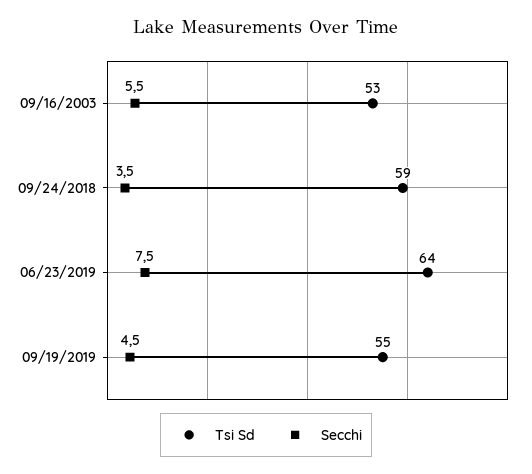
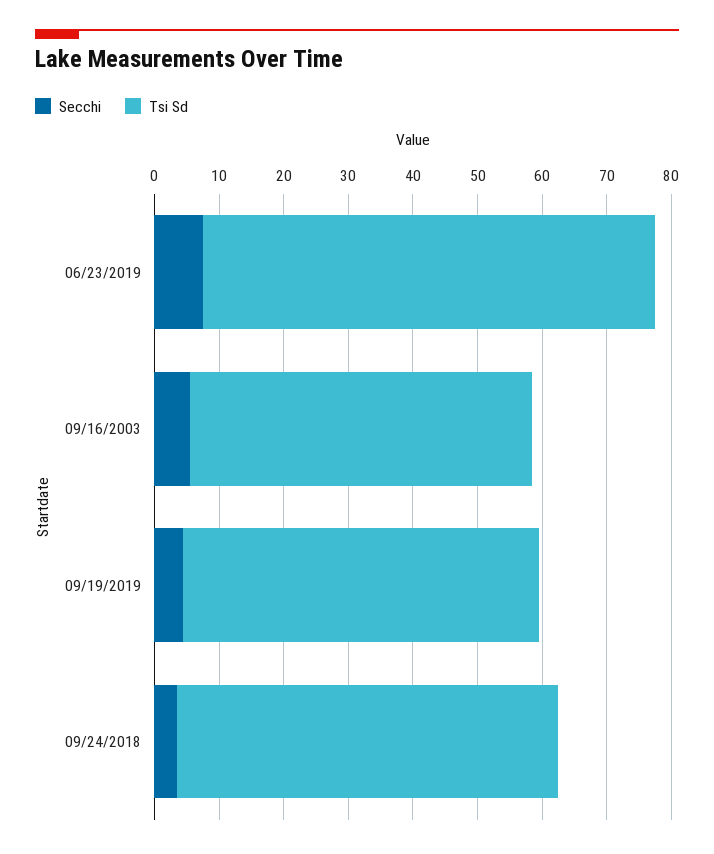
  {
    "Tsi Sd": {
      "09/16/2003": 53,
      "09/24/2018": 59,
-     "06/23/2019": 64,
+     "06/23/2019": 70,
      "09/19/2019": 55
    },
    "Secchi": {
      "09/16/2003": 5.5,
      "09/24/2018": 3.5,
      "06/23/2019": 7.5,
      "09/19/2019": 4.5
    }
  }

